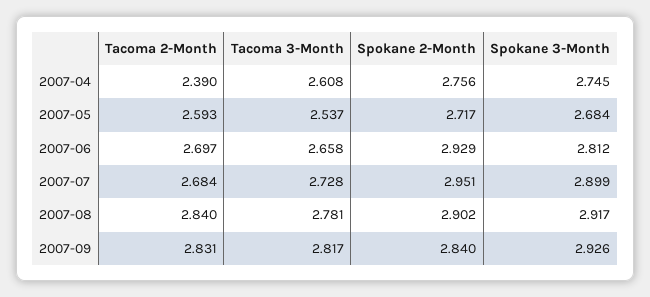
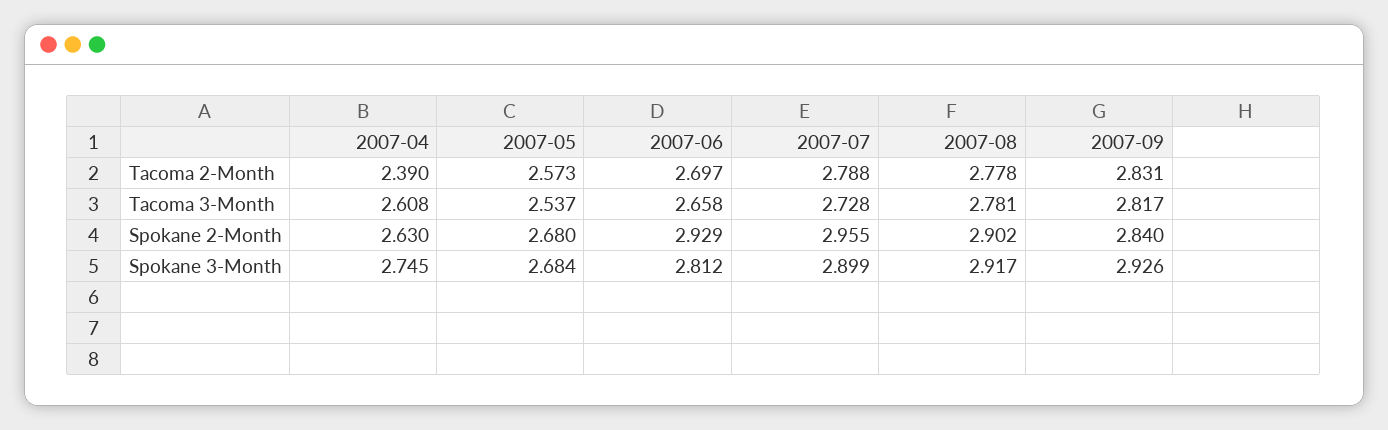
  {
    "Tacoma 2-Month": {
      "2007-04": 2.39,
-     "2007-05": 2.593,
+     "2007-05": 2.573,
      "2007-06": 2.697,
-     "2007-07": 2.684,
+     "2007-07": 2.788,
-     "2007-08": 2.84,
+     "2007-08": 2.778,
      "2007-09": 2.831
    },
    "Tacoma 3-Month": {
      "2007-04": 2.608,
      "2007-05": 2.537,
      "2007-06": 2.658,
      "2007-07": 2.728,
      "2007-08": 2.781,
      "2007-09": 2.817
    },
    "Spokane 2-Month": {
-     "2007-04": 2.756,
+     "2007-04": 2.63,
-     "2007-05": 2.717,
+     "2007-05": 2.68,
      "2007-06": 2.929,
-     "2007-07": 2.951,
+     "2007-07": 2.955,
      "2007-08": 2.902,
      "2007-09": 2.84
    },
    "Spokane 3-Month": {
      "2007-04": 2.745,
      "2007-05": 2.684,
      "2007-06": 2.812,
      "2007-07": 2.899,
      "2007-08": 2.917,
      "2007-09": 2.926
    }
  }

